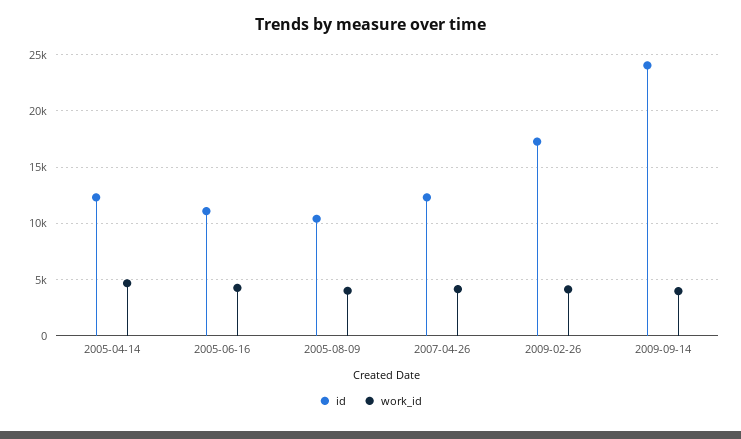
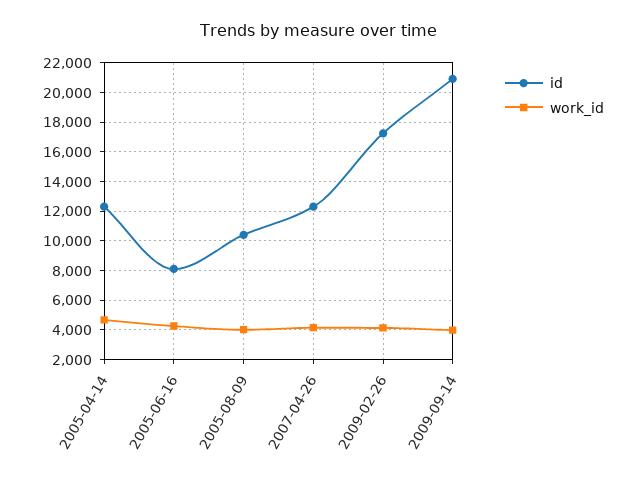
  {
    "id": {
      "2005-04-14": 12500,
-     "2005-06-16": 11000,
+     "2005-06-16": 8000,
      "2005-08-09": 10500,
      "2007-04-26": 12500,
      "2009-02-26": 17500,
-     "2009-09-14": 24000
+     "2009-09-14": 21000
    },
    "work_id": {
      "2005-04-14": 4500,
      "2005-06-16": 4500,
      "2005-08-09": 4000,
      "2007-04-26": 4000,
      "2009-02-26": 4000,
      "2009-09-14": 4000
    }
  }

